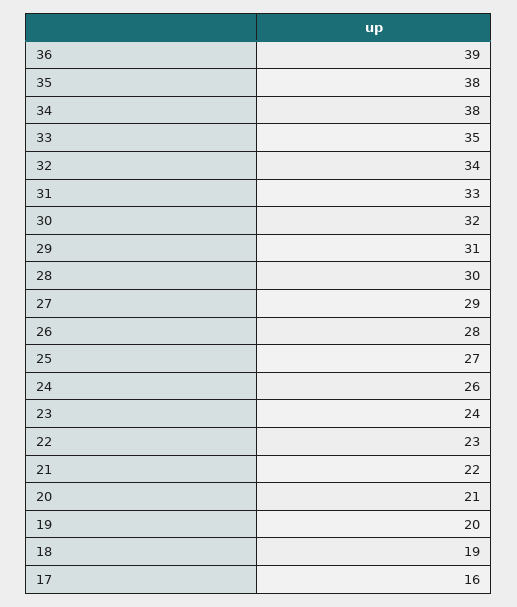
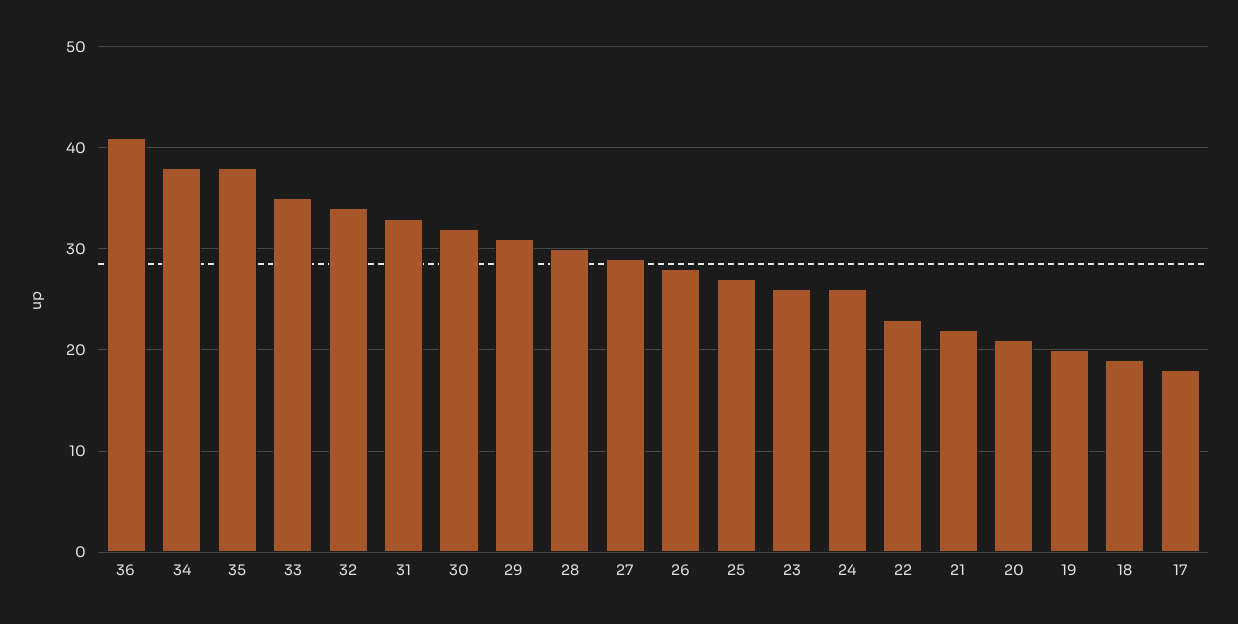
  {
-   "36": 39,
+   "36": 41,
    "35": 38,
    "34": 38,
    "33": 35,
    "32": 34,
    "31": 33,
    "30": 32,
    "29": 31,
    "28": 30,
    "27": 29,
    "26": 28,
    "25": 27,
    "24": 26,
-   "23": 24,
+   "23": 26,
    "22": 23,
    "21": 22,
    "20": 21,
    "19": 20,
    "18": 19,
-   "17": 16
+   "17": 18
  }

